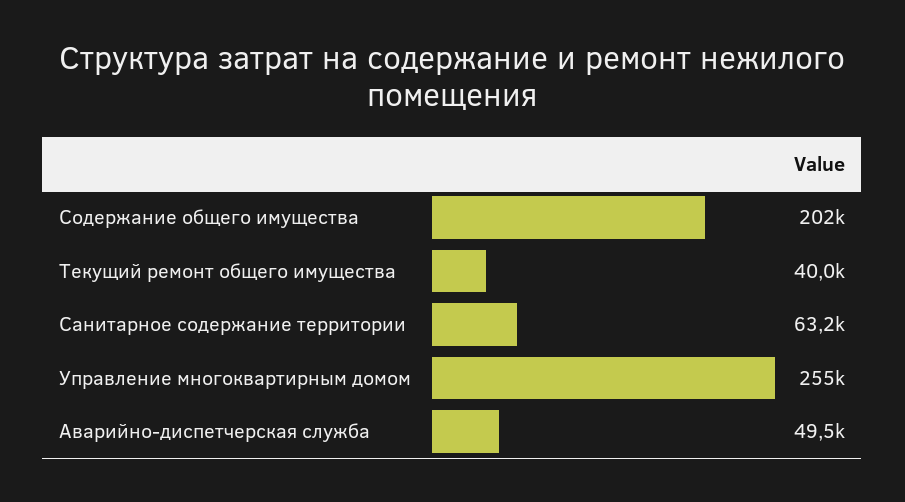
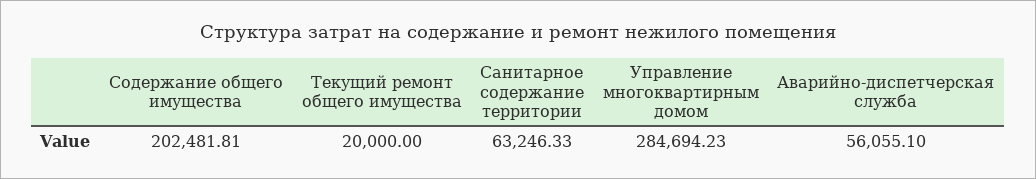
  {
    "Содержание общего имущества": 202481.81,
-   "Текущий ремонт общего имущества": 40000,
+   "Текущий ремонт общего имущества": 20000,
    "Санитарное содержание территории": 63246.33,
-   "Управление многоквартирным домом": 255000,
+   "Управление многоквартирным домом": 284694.23,
-   "Аварийно-диспетчерская служба": 49500
+   "Аварийно-диспетчерская служба": 56055.1
  }

